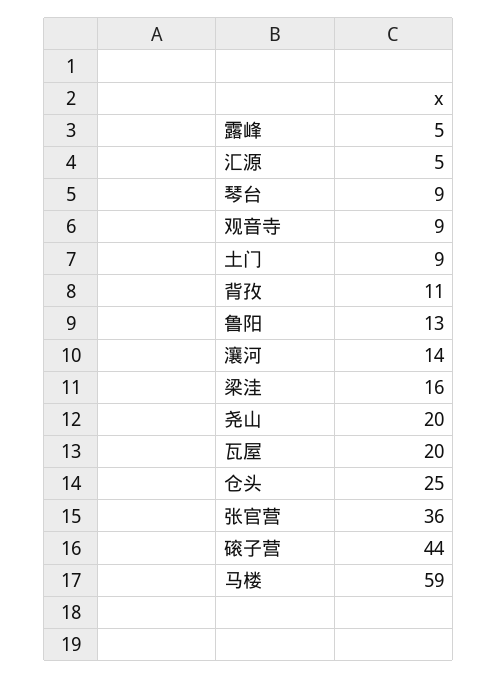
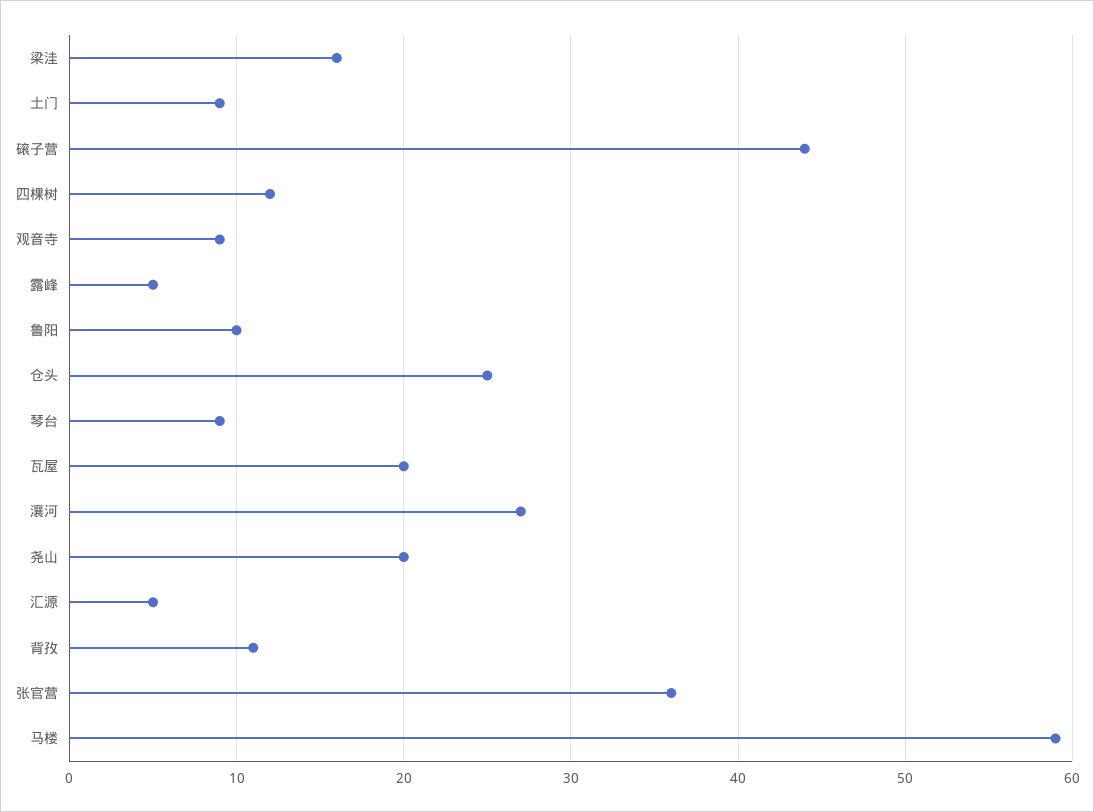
  {
    "露峰": 5,
    "汇源": 5,
    "琴台": 9,
    "观音寺": 9,
    "土门": 9,
    "背孜": 11,
-   "鲁阳": 13,
+   "鲁阳": 10,
-   "瀼河": 14,
+   "瀼河": 27,
    "梁洼": 16,
    "尧山": 20,
    "瓦屋": 20,
    "仓头": 25,
    "张官营": 36,
    "磙子营": 44,
-   "马楼": 59
+   "马楼": 59,
+   "四棵树": 12
  }

